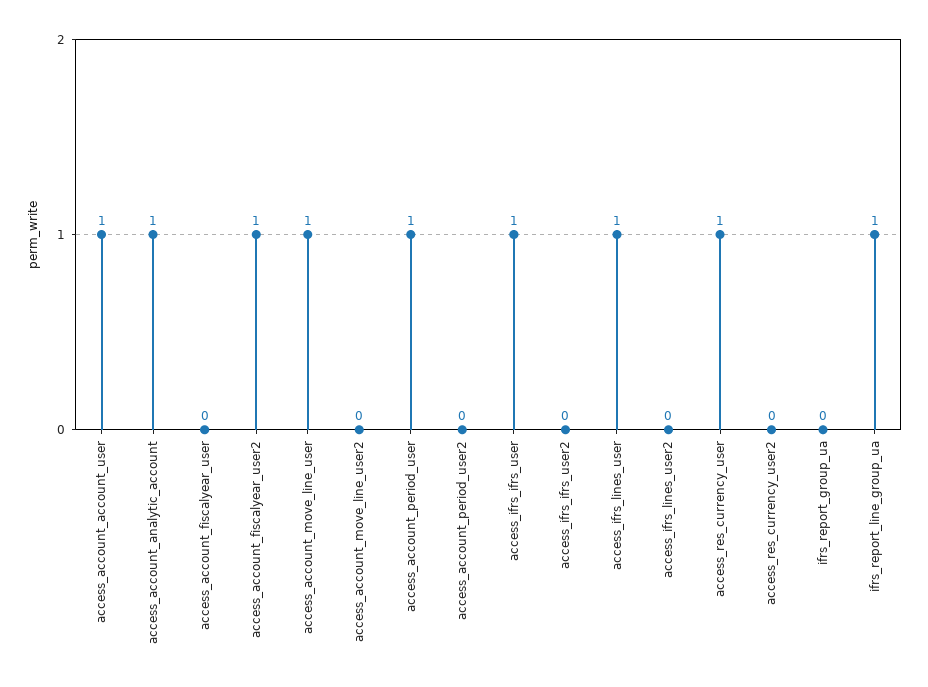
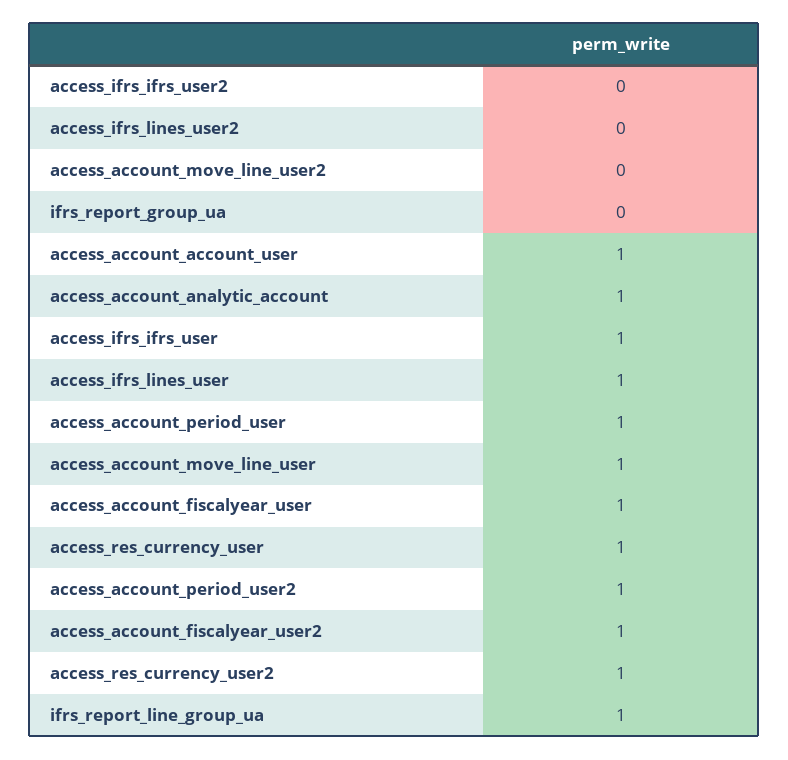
  {
    "access_account_account_user": 1,
    "access_account_analytic_account": 1,
-   "access_account_fiscalyear_user": 0,
+   "access_account_fiscalyear_user": 1,
    "access_account_fiscalyear_user2": 1,
    "access_account_move_line_user": 1,
    "access_account_move_line_user2": 0,
    "access_account_period_user": 1,
-   "access_account_period_user2": 0,
+   "access_account_period_user2": 1,
    "access_ifrs_ifrs_user": 1,
    "access_ifrs_ifrs_user2": 0,
    "access_ifrs_lines_user": 1,
    "access_ifrs_lines_user2": 0,
    "access_res_currency_user": 1,
-   "access_res_currency_user2": 0,
+   "access_res_currency_user2": 1,
    "ifrs_report_group_ua": 0,
    "ifrs_report_line_group_ua": 1
  }

